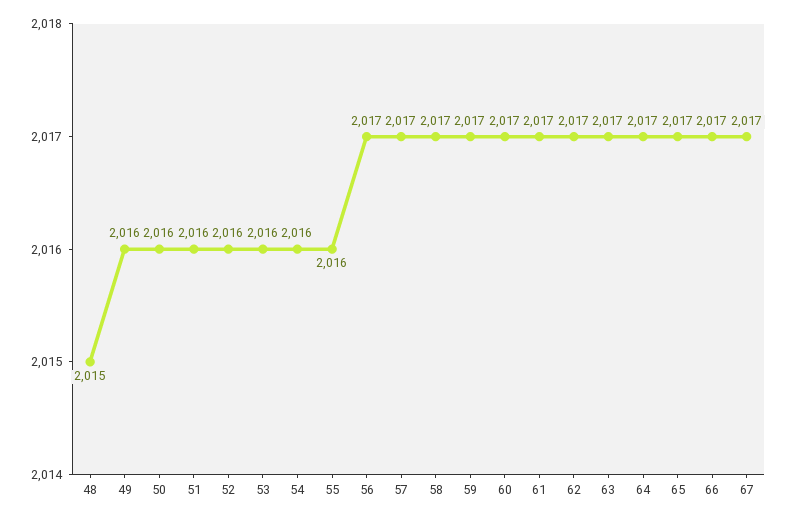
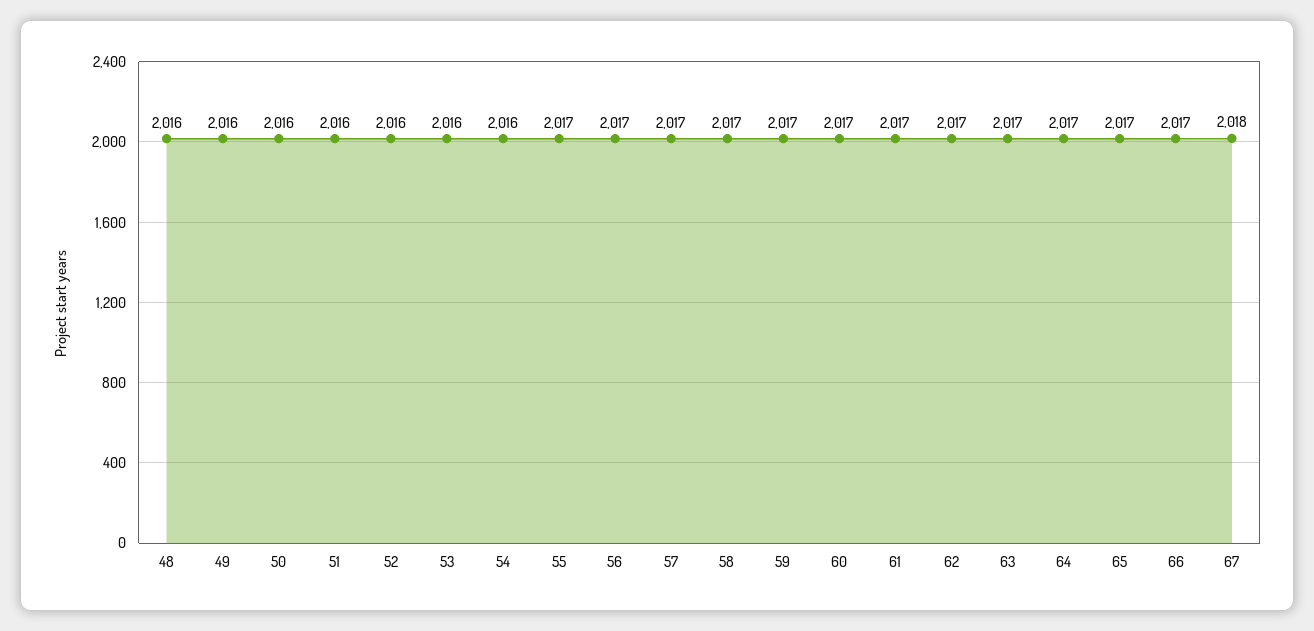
  {
-   "48": 2015,
+   "48": 2016,
    "49": 2016,
    "50": 2016,
    "51": 2016,
    "52": 2016,
    "53": 2016,
    "54": 2016,
-   "55": 2016,
+   "55": 2017,
    "56": 2017,
    "57": 2017,
    "58": 2017,
    "59": 2017,
    "60": 2017,
    "61": 2017,
    "62": 2017,
    "63": 2017,
    "64": 2017,
    "65": 2017,
    "66": 2017,
-   "67": 2017
+   "67": 2018
  }

